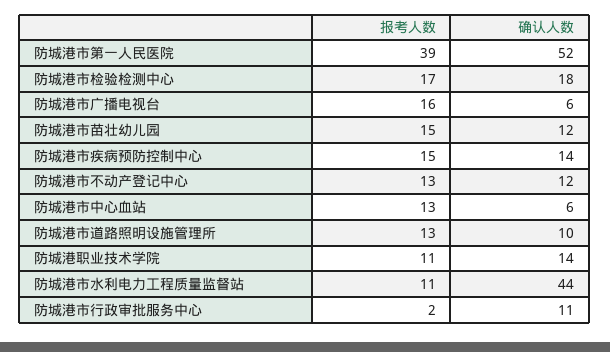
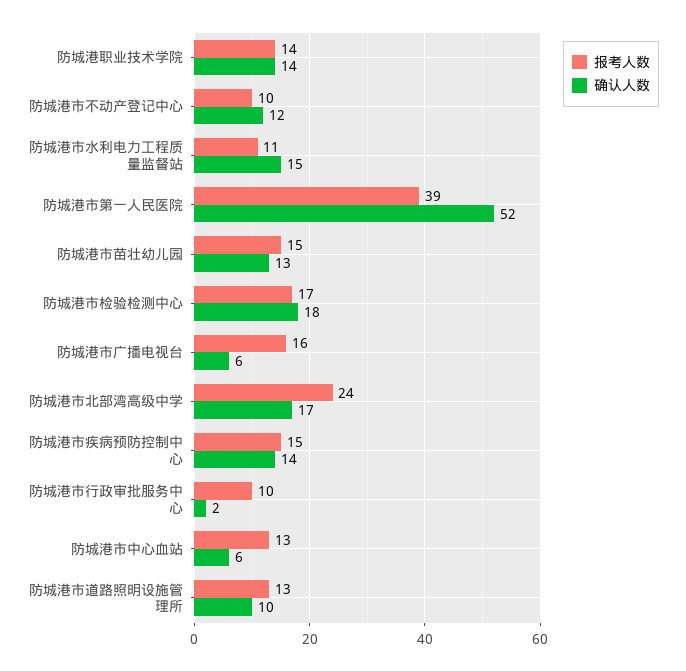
  {
    "报考人数": {
      "防城港市第一人民医院": 39,
      "防城港市检验检测中心": 17,
      "防城港市广播电视台": 16,
      "防城港市苗壮幼儿园": 15,
      "防城港市疾病预防控制中心": 15,
-     "防城港市不动产登记中心": 13,
+     "防城港市不动产登记中心": 10,
      "防城港市中心血站": 13,
      "防城港市道路照明设施管理所": 13,
-     "防城港职业技术学院": 11,
+     "防城港职业技术学院": 14,
      "防城港市水利电力工程质量监督站": 11,
-     "防城港市行政审批服务中心": 2
+     "防城港市行政审批服务中心": 10,
+     "防城港市北部湾高级中学": 24
    },
    "确认人数": {
      "防城港市第一人民医院": 52,
      "防城港市检验检测中心": 18,
      "防城港市广播电视台": 6,
-     "防城港市苗壮幼儿园": 12,
+     "防城港市苗壮幼儿园": 13,
      "防城港市疾病预防控制中心": 14,
      "防城港市不动产登记中心": 12,
      "防城港市中心血站": 6,
      "防城港市道路照明设施管理所": 10,
      "防城港职业技术学院": 14,
-     "防城港市水利电力工程质量监督站": 44,
+     "防城港市水利电力工程质量监督站": 15,
-     "防城港市行政审批服务中心": 11
+     "防城港市行政审批服务中心": 2,
+     "防城港市北部湾高级中学": 17
    }
  }

